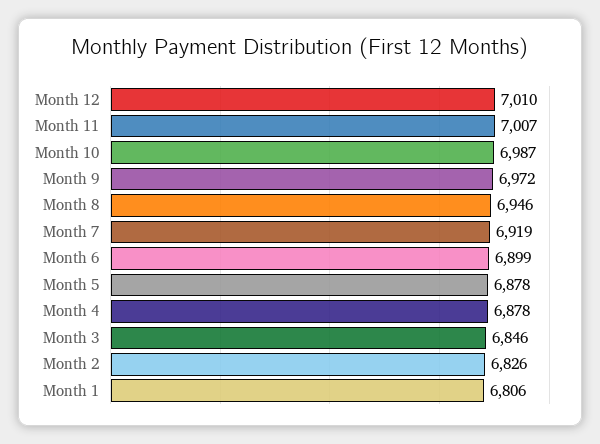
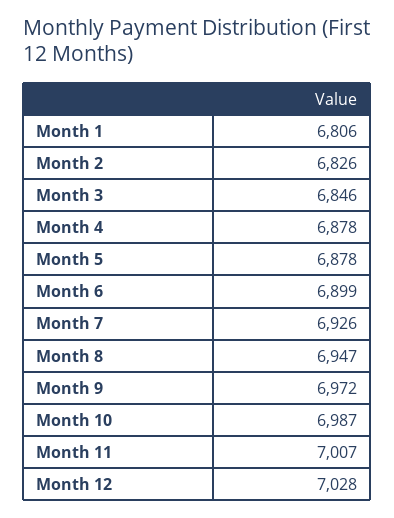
  {
-   "Month 12": 7010,
+   "Month 12": 7028,
    "Month 11": 7007,
    "Month 10": 6987,
    "Month 9": 6972,
-   "Month 8": 6946,
+   "Month 8": 6947,
-   "Month 7": 6919,
+   "Month 7": 6926,
    "Month 6": 6899,
    "Month 5": 6878,
    "Month 4": 6878,
    "Month 3": 6846,
    "Month 2": 6826,
    "Month 1": 6806
  }

